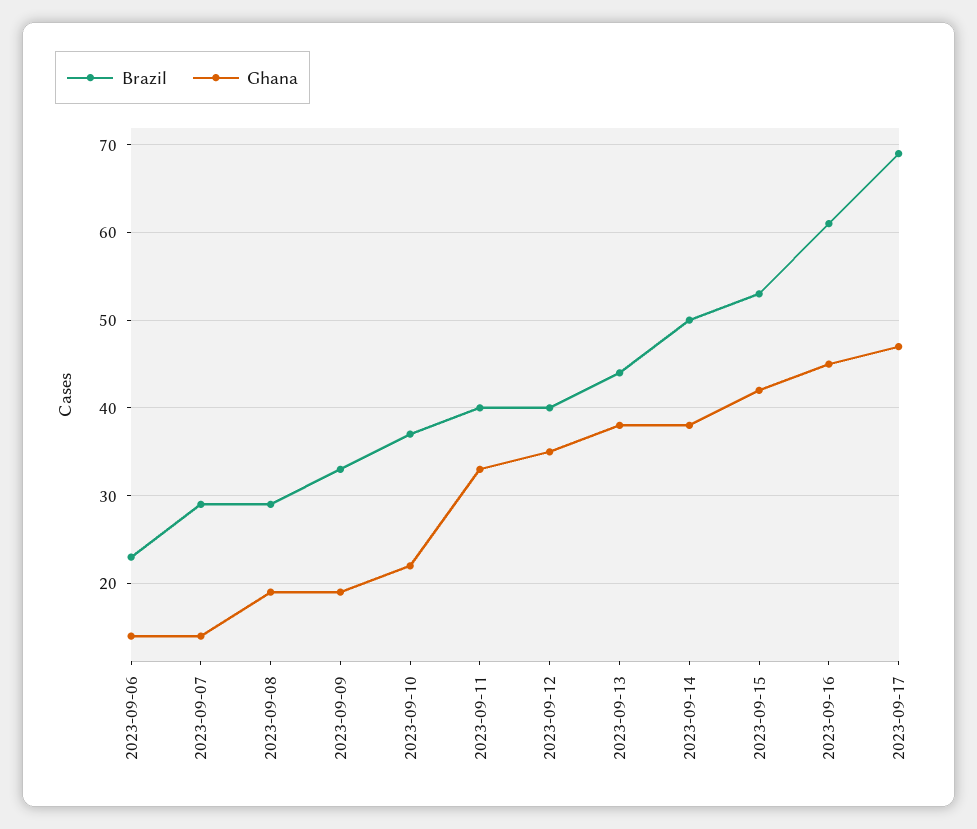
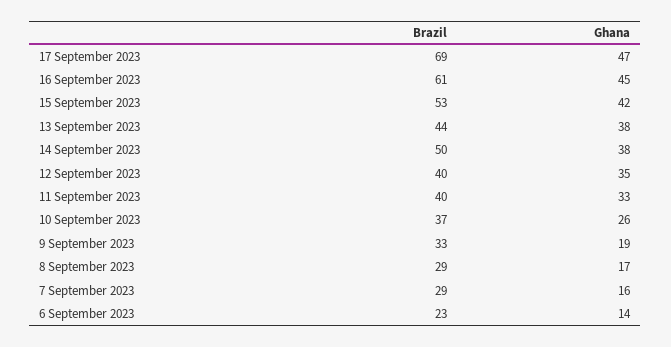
  {
    "Brazil": {
      "2023-09-06": 23,
      "2023-09-07": 29,
      "2023-09-08": 29,
      "2023-09-09": 33,
      "2023-09-10": 37,
      "2023-09-11": 40,
      "2023-09-12": 40,
      "2023-09-13": 44,
      "2023-09-14": 50,
      "2023-09-15": 53,
      "2023-09-16": 61,
      "2023-09-17": 69
    },
    "Ghana": {
      "2023-09-06": 14,
-     "2023-09-07": 14,
+     "2023-09-07": 16,
-     "2023-09-08": 19,
+     "2023-09-08": 17,
      "2023-09-09": 19,
-     "2023-09-10": 22,
+     "2023-09-10": 26,
      "2023-09-11": 33,
      "2023-09-12": 35,
      "2023-09-13": 38,
      "2023-09-14": 38,
      "2023-09-15": 42,
      "2023-09-16": 45,
      "2023-09-17": 47
    }
  }

